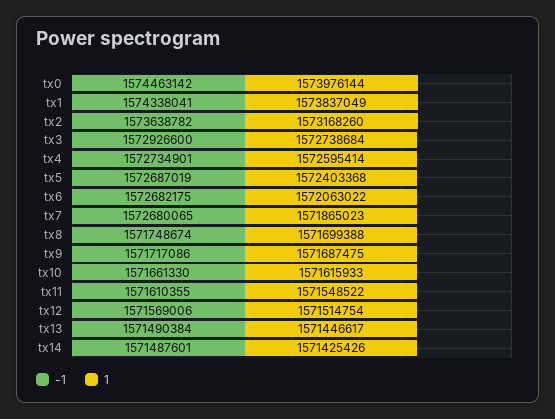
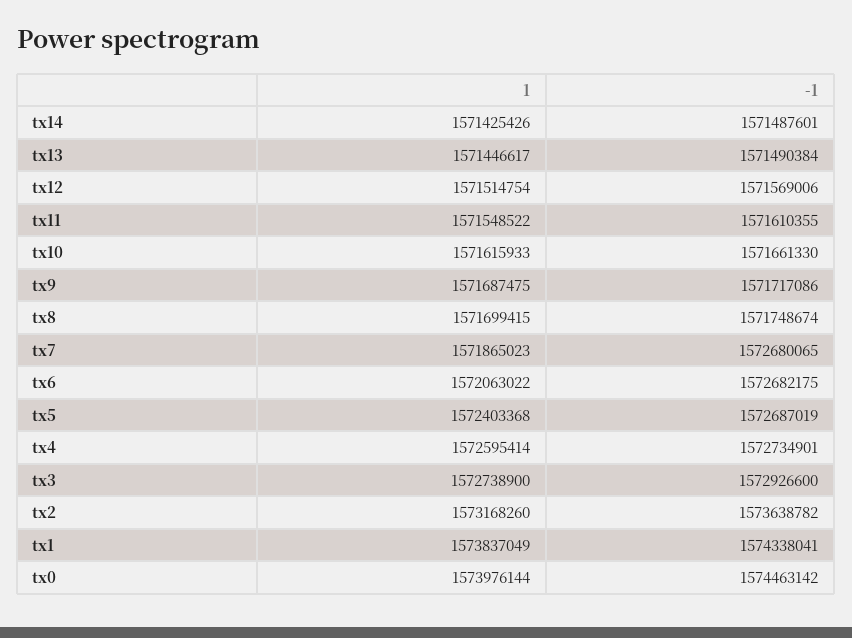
  {
    "-1": {
      "tx0": 1574463142,
      "tx1": 1574338041,
      "tx2": 1573638782,
      "tx3": 1572926600,
      "tx4": 1572734901,
      "tx5": 1572687019,
      "tx6": 1572682175,
      "tx7": 1572680065,
      "tx8": 1571748674,
      "tx9": 1571717086,
      "tx10": 1571661330,
      "tx11": 1571610355,
      "tx12": 1571569006,
      "tx13": 1571490384,
      "tx14": 1571487601
    },
    "1": {
      "tx0": 1573976144,
      "tx1": 1573837049,
      "tx2": 1573168260,
-     "tx3": 1572738684,
+     "tx3": 1572738900,
      "tx4": 1572595414,
      "tx5": 1572403368,
      "tx6": 1572063022,
      "tx7": 1571865023,
-     "tx8": 1571699388,
+     "tx8": 1571699415,
      "tx9": 1571687475,
      "tx10": 1571615933,
      "tx11": 1571548522,
      "tx12": 1571514754,
      "tx13": 1571446617,
      "tx14": 1571425426
    }
  }

